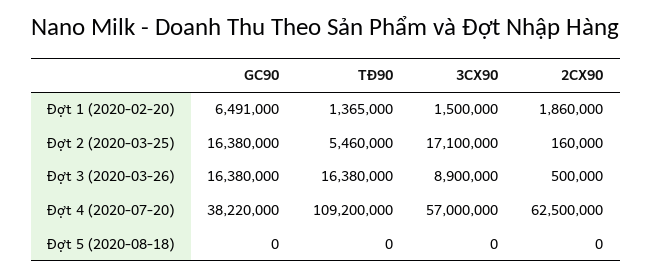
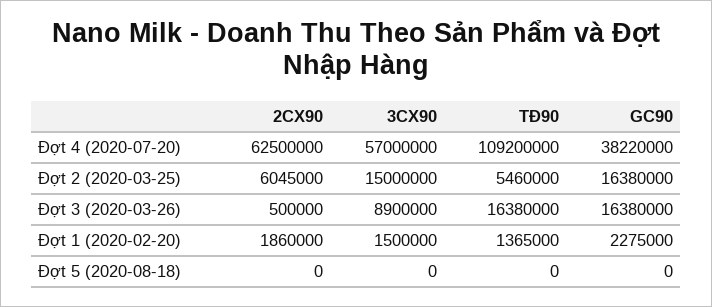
  {
    "GC90": {
-     "Đợt 1 (2020-02-20)": 6491000,
+     "Đợt 1 (2020-02-20)": 2275000,
      "Đợt 2 (2020-03-25)": 16380000,
      "Đợt 3 (2020-03-26)": 16380000,
      "Đợt 4 (2020-07-20)": 38220000,
      "Đợt 5 (2020-08-18)": 0
    },
    "TĐ90": {
      "Đợt 1 (2020-02-20)": 1365000,
      "Đợt 2 (2020-03-25)": 5460000,
      "Đợt 3 (2020-03-26)": 16380000,
      "Đợt 4 (2020-07-20)": 109200000,
      "Đợt 5 (2020-08-18)": 0
    },
    "3CX90": {
      "Đợt 1 (2020-02-20)": 1500000,
-     "Đợt 2 (2020-03-25)": 17100000,
+     "Đợt 2 (2020-03-25)": 15000000,
      "Đợt 3 (2020-03-26)": 8900000,
      "Đợt 4 (2020-07-20)": 57000000,
      "Đợt 5 (2020-08-18)": 0
    },
    "2CX90": {
      "Đợt 1 (2020-02-20)": 1860000,
-     "Đợt 2 (2020-03-25)": 160000,
+     "Đợt 2 (2020-03-25)": 6045000,
      "Đợt 3 (2020-03-26)": 500000,
      "Đợt 4 (2020-07-20)": 62500000,
      "Đợt 5 (2020-08-18)": 0
    }
  }

